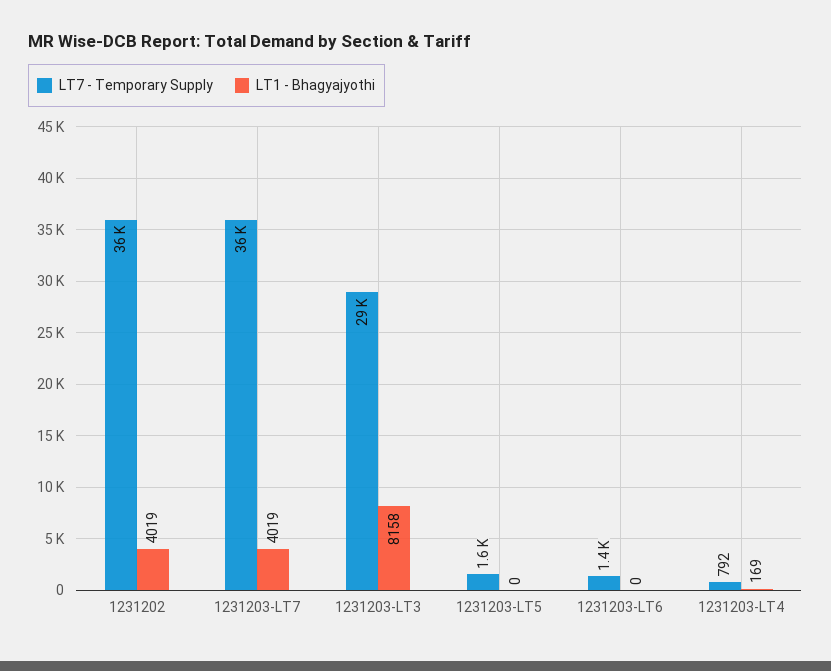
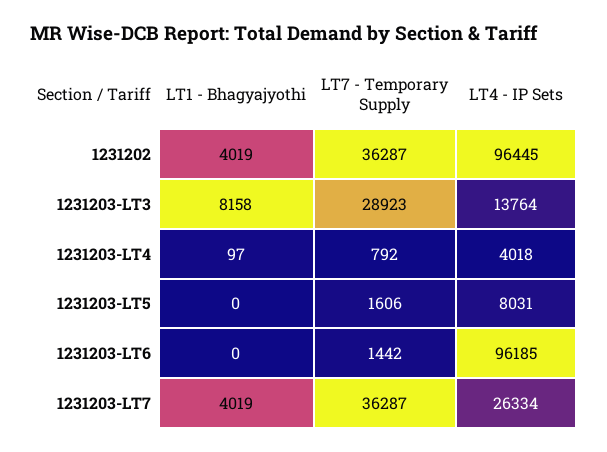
  {
    "LT7 - Temporary Supply": {
      "1231202": 36287,
      "1231203-LT7": 36287,
      "1231203-LT3": 28923,
      "1231203-LT5": 1606,
      "1231203-LT6": 1442,
      "1231203-LT4": 792
    },
    "LT1 - Bhagyajyothi": {
      "1231202": 4019,
      "1231203-LT7": 4019,
      "1231203-LT3": 8158,
      "1231203-LT5": 0,
      "1231203-LT6": 0,
-     "1231203-LT4": 169
+     "1231203-LT4": 97
-   }
+   },
+   "LT4 - IP Sets": {
+     "1231202": 96445,
+     "1231203-LT3": 13764,
+     "1231203-LT4": 4018,
+     "1231203-LT5": 8031,
+     "1231203-LT6": 96185,
+     "1231203-LT7": 26334
+   }
  }

